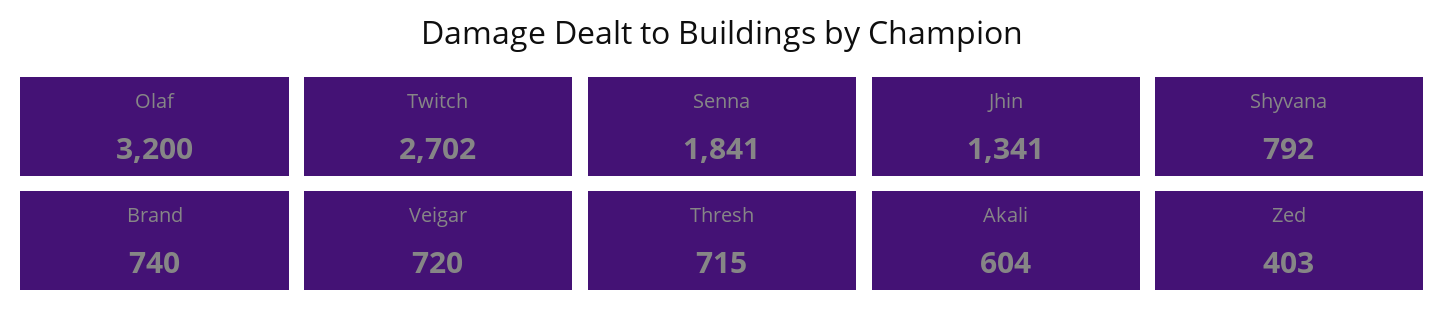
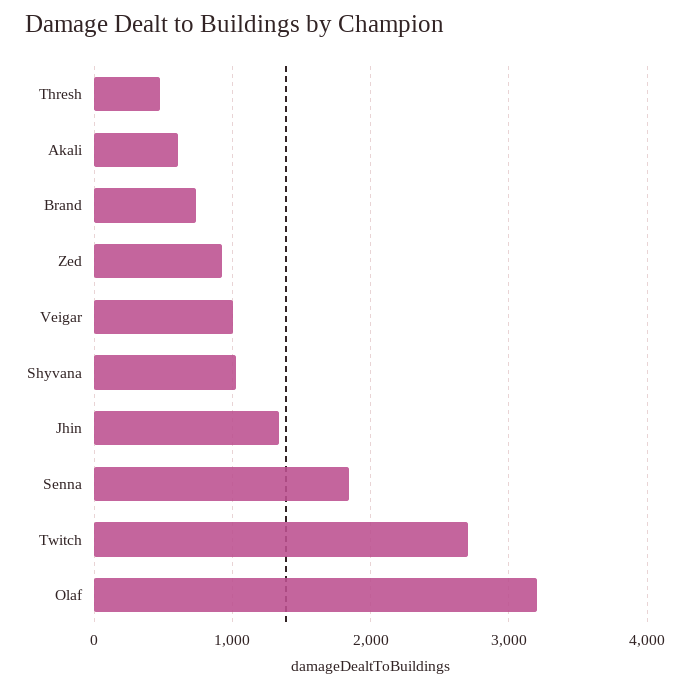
  {
    "Olaf": 3200,
    "Twitch": 2702,
    "Senna": 1841,
    "Jhin": 1341,
-   "Shyvana": 792,
+   "Shyvana": 1000,
    "Brand": 740,
-   "Veigar": 720,
+   "Veigar": 1000,
-   "Thresh": 715,
+   "Thresh": 500,
    "Akali": 604,
-   "Zed": 403
+   "Zed": 900
  }

